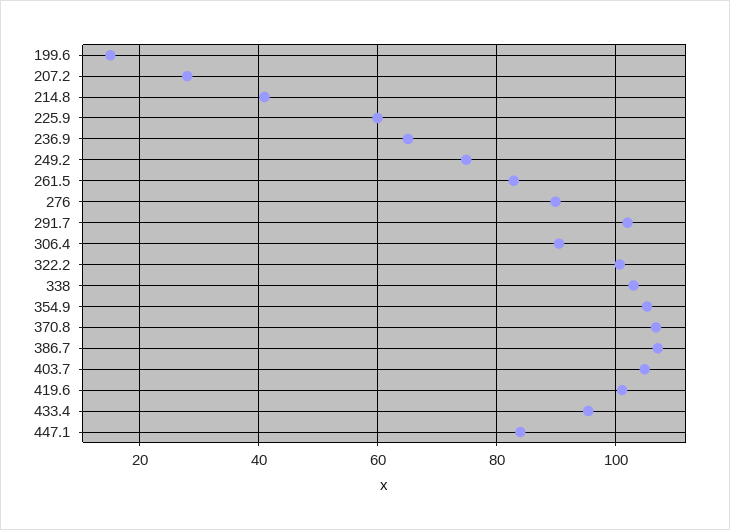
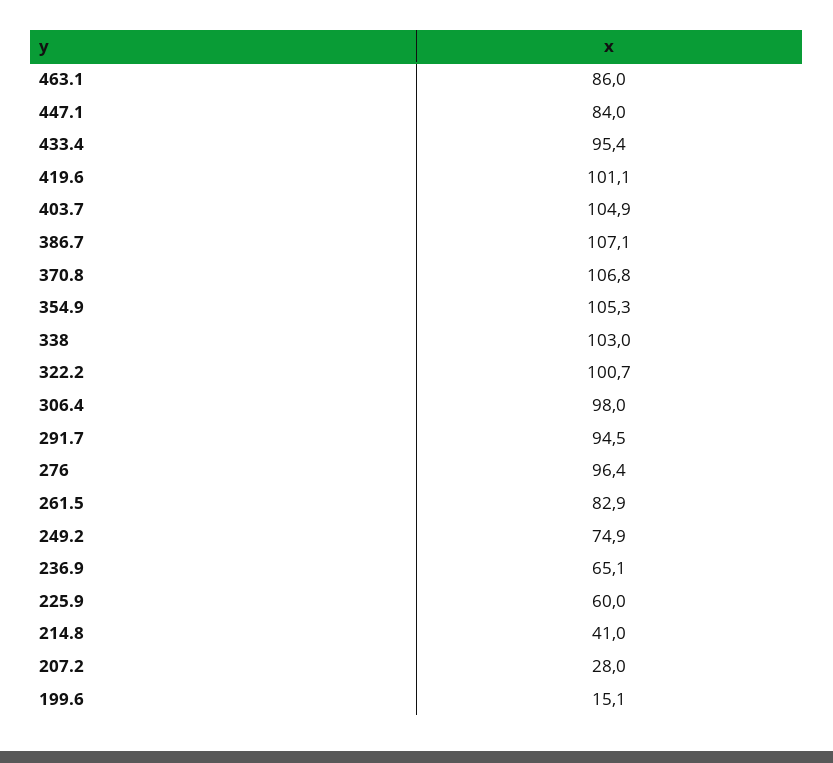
  {
    "199.6": 15.1,
    "207.2": 28,
    "214.8": 41,
    "225.9": 60,
    "236.9": 65.1,
    "249.2": 74.9,
    "261.5": 82.9,
-   "276": 90,
+   "276": 96.4,
-   "291.7": 102,
+   "291.7": 94.5,
-   "306.4": 90,
+   "306.4": 98,
    "322.2": 100.7,
    "338": 103,
    "354.9": 105.3,
    "370.8": 106.8,
    "386.7": 107.1,
    "403.7": 104.9,
    "419.6": 101.1,
    "433.4": 95.4,
-   "447.1": 84
+   "447.1": 84,
+   "463.1": 86
  }

